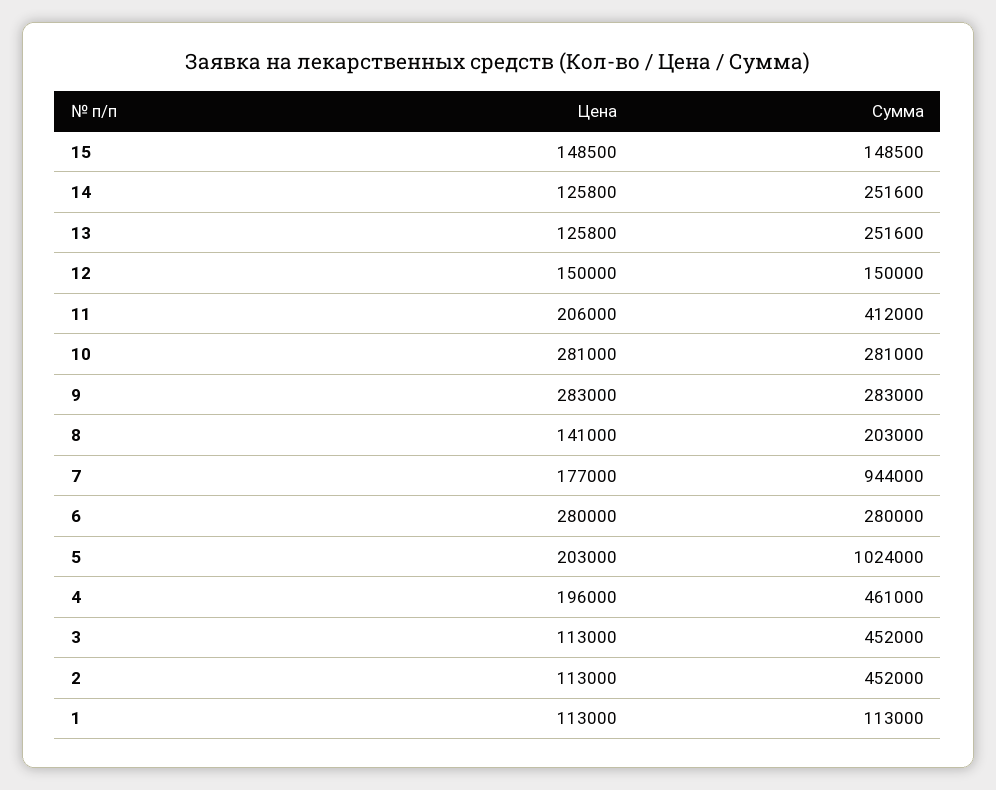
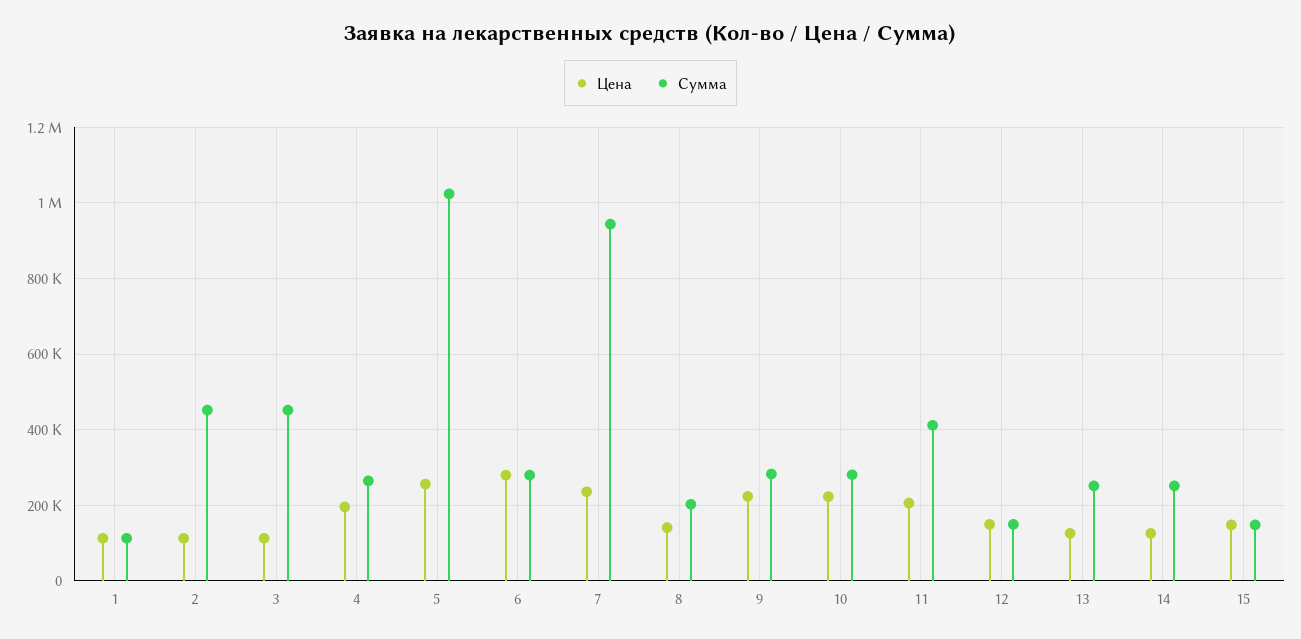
  {
    "Цена": {
      "15": 148500,
      "14": 125800,
      "13": 125800,
      "12": 150000,
      "11": 206000,
-     "10": 281000,
+     "10": 220000,
-     "9": 283000,
+     "9": 220000,
      "8": 141000,
-     "7": 177000,
+     "7": 240000,
      "6": 280000,
-     "5": 203000,
+     "5": 260000,
      "4": 196000,
      "3": 113000,
      "2": 113000,
      "1": 113000
    },
    "Сумма": {
      "15": 148500,
      "14": 251600,
      "13": 251600,
      "12": 150000,
      "11": 412000,
      "10": 281000,
      "9": 283000,
      "8": 203000,
      "7": 944000,
      "6": 280000,
      "5": 1024000,
-     "4": 461000,
+     "4": 260000,
      "3": 452000,
      "2": 452000,
      "1": 113000
    }
  }

